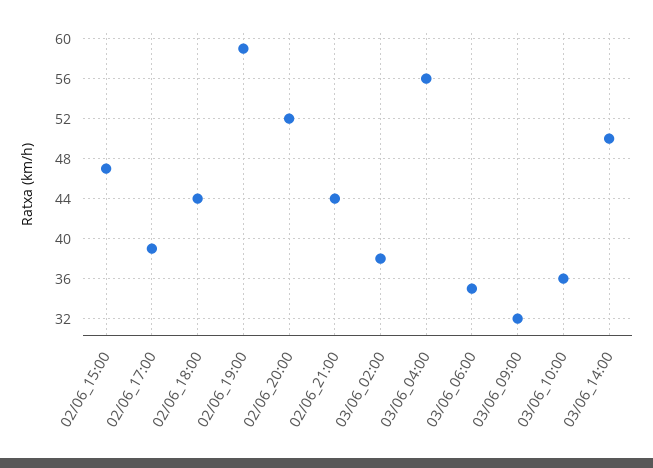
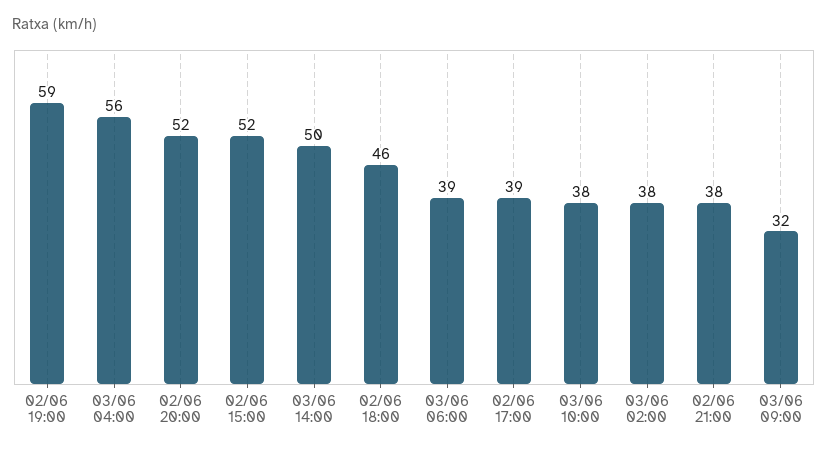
  {
-   "02/06_15:00": 47,
+   "02/06_15:00": 52,
    "02/06_17:00": 39,
-   "02/06_18:00": 44,
+   "02/06_18:00": 46,
    "02/06_19:00": 59,
    "02/06_20:00": 52,
-   "02/06_21:00": 44,
+   "02/06_21:00": 38,
    "03/06_02:00": 38,
    "03/06_04:00": 56,
-   "03/06_06:00": 35,
+   "03/06_06:00": 39,
    "03/06_09:00": 32,
-   "03/06_10:00": 36,
+   "03/06_10:00": 38,
    "03/06_14:00": 50
  }

